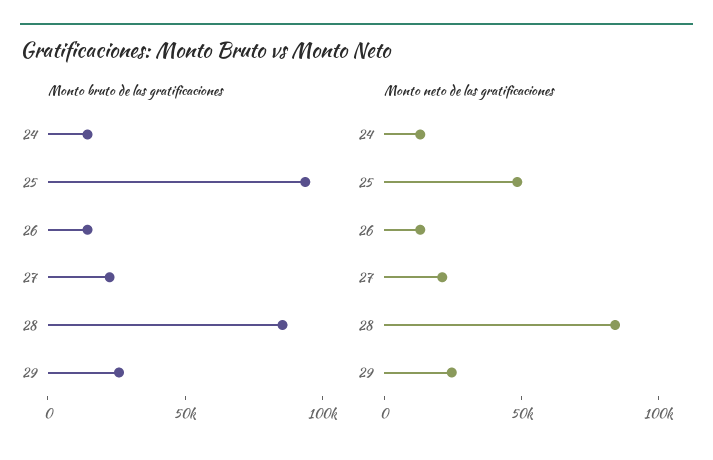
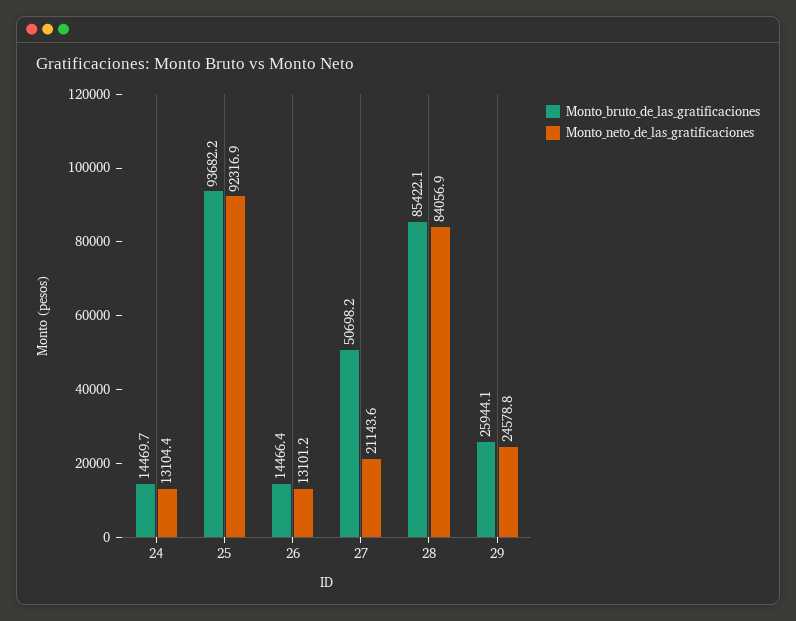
  {
    "Monto bruto de las gratificaciones": {
      "24": 14469.7,
      "25": 93682.2,
      "26": 14466.4,
-     "27": 20000,
+     "27": 50698.2,
      "28": 85422.1,
      "29": 25944.1
    },
    "Monto neto de las gratificaciones": {
      "24": 13104.4,
-     "25": 50000,
+     "25": 92316.9,
      "26": 13101.2,
      "27": 21143.6,
      "28": 84056.9,
      "29": 24578.8
    }
  }

